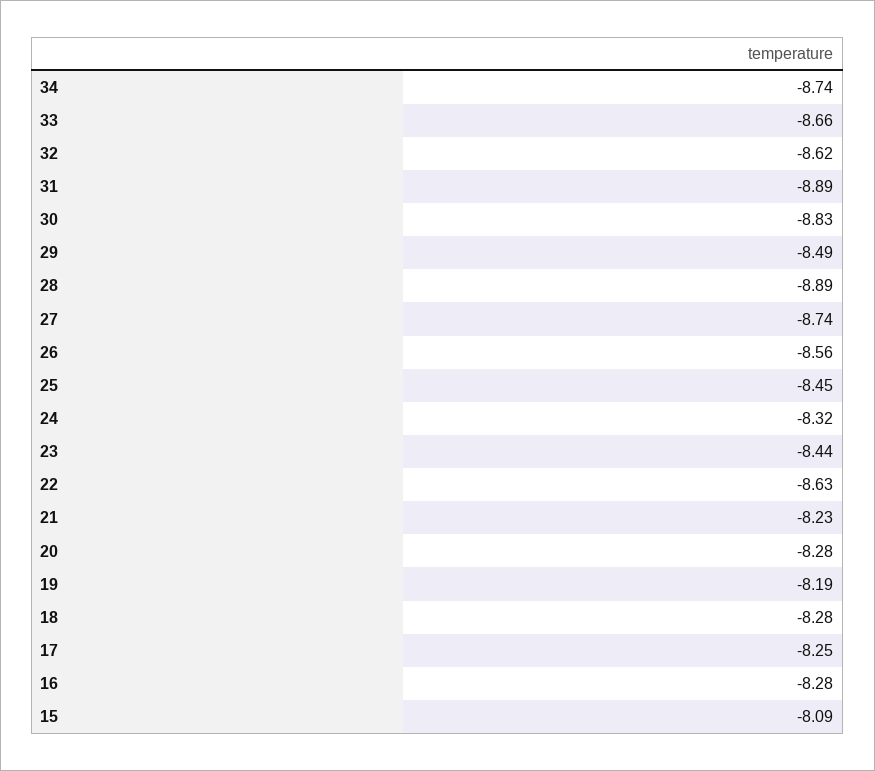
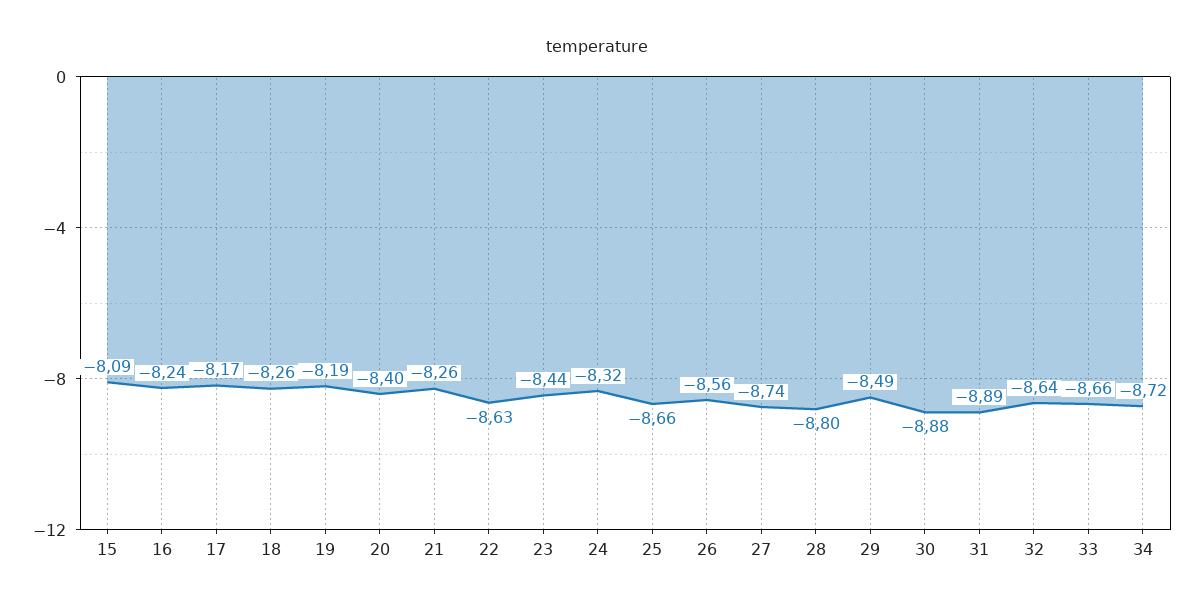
  {
-   "34": -8.74,
+   "34": -8.72,
    "33": -8.66,
-   "32": -8.62,
+   "32": -8.64,
    "31": -8.89,
-   "30": -8.83,
+   "30": -8.88,
    "29": -8.49,
-   "28": -8.89,
+   "28": -8.8,
    "27": -8.74,
    "26": -8.56,
-   "25": -8.45,
+   "25": -8.66,
    "24": -8.32,
    "23": -8.44,
    "22": -8.63,
-   "21": -8.23,
+   "21": -8.26,
-   "20": -8.28,
+   "20": -8.4,
    "19": -8.19,
-   "18": -8.28,
+   "18": -8.26,
-   "17": -8.25,
+   "17": -8.17,
-   "16": -8.28,
+   "16": -8.24,
    "15": -8.09
  }

